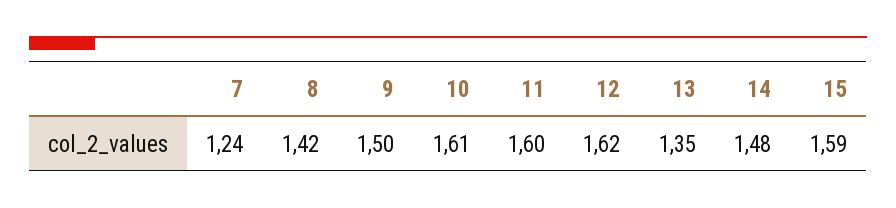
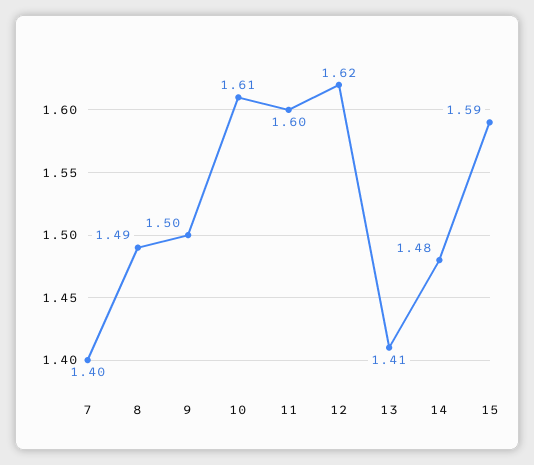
  {
-   "7": 1.24,
+   "7": 1.4,
-   "8": 1.42,
+   "8": 1.49,
    "9": 1.5,
    "10": 1.61,
    "11": 1.6,
    "12": 1.62,
-   "13": 1.35,
+   "13": 1.41,
    "14": 1.48,
    "15": 1.59
  }

